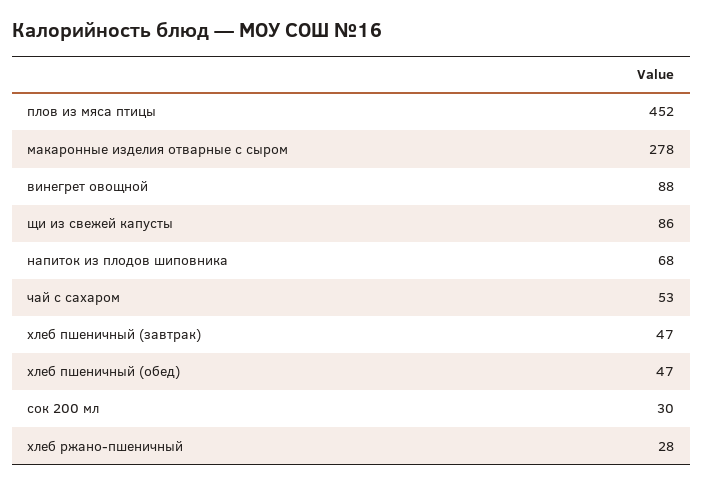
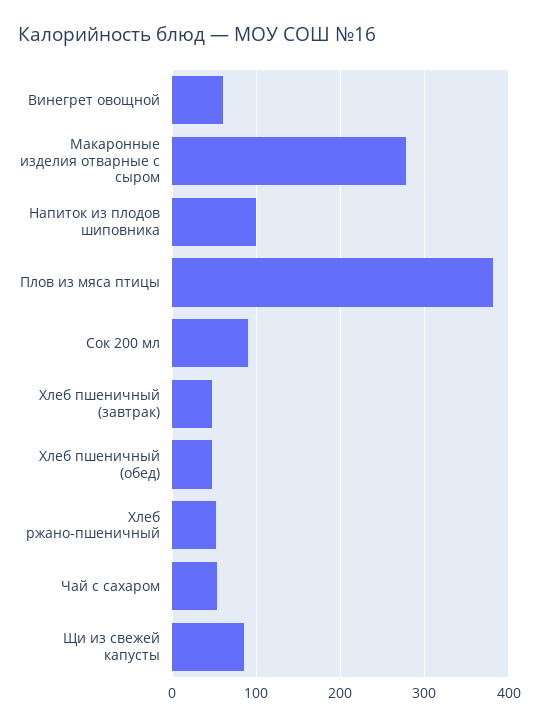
  {
-   "плов из мяса птицы": 452,
+   "плов из мяса птицы": 380,
    "макаронные изделия отварные с сыром": 278,
-   "винегрет овощной": 88,
+   "винегрет овощной": 60,
    "щи из свежей капусты": 86,
-   "напиток из плодов шиповника": 68,
+   "напиток из плодов шиповника": 100,
    "чай с сахаром": 53,
    "хлеб пшеничный (завтрак)": 47,
    "хлеб пшеничный (обед)": 47,
-   "сок 200 мл": 30,
+   "сок 200 мл": 90,
-   "хлеб ржано-пшеничный": 28
+   "хлеб ржано-пшеничный": 50
  }

